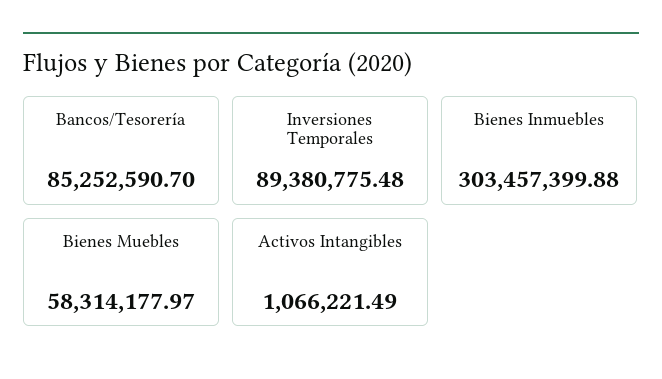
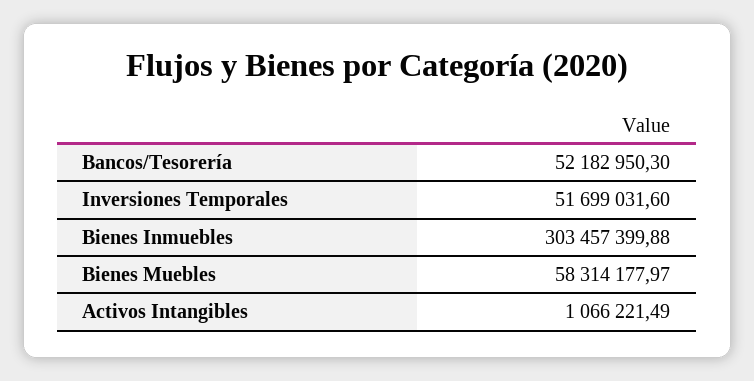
  {
-   "Bancos/Tesorería": 85252590.7,
+   "Bancos/Tesorería": 52182950.3,
-   "Inversiones Temporales": 89380775.48,
+   "Inversiones Temporales": 51699031.6,
    "Bienes Inmuebles": 303457399.88,
    "Bienes Muebles": 58314177.97,
    "Activos Intangibles": 1066221.49
  }

